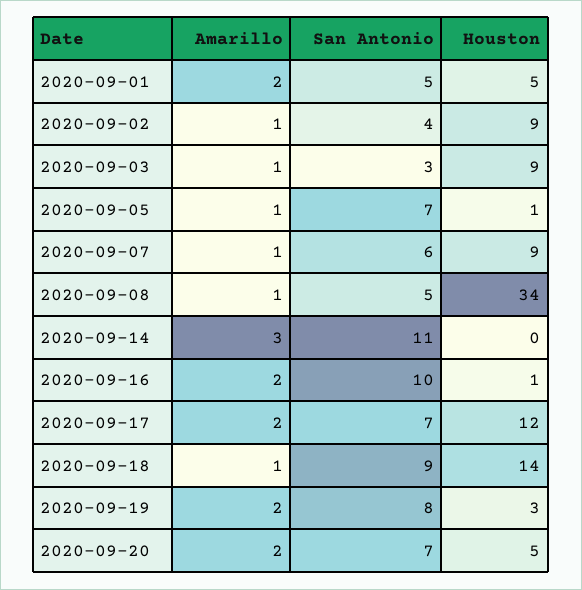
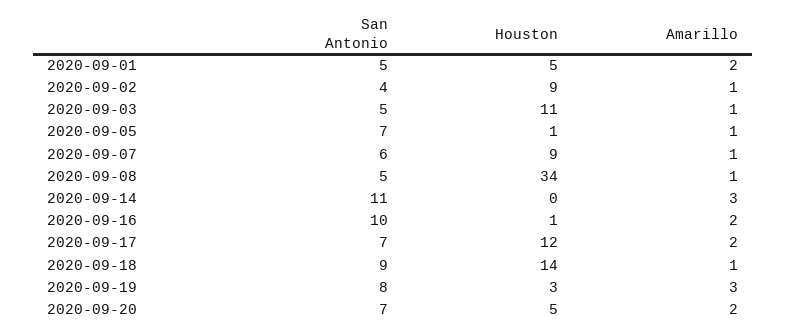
  {
    "Amarillo": {
      "2020-09-01": 2,
      "2020-09-02": 1,
      "2020-09-03": 1,
      "2020-09-05": 1,
      "2020-09-07": 1,
      "2020-09-08": 1,
      "2020-09-14": 3,
      "2020-09-16": 2,
      "2020-09-17": 2,
      "2020-09-18": 1,
-     "2020-09-19": 2,
+     "2020-09-19": 3,
      "2020-09-20": 2
    },
    "San Antonio": {
      "2020-09-01": 5,
      "2020-09-02": 4,
-     "2020-09-03": 3,
+     "2020-09-03": 5,
      "2020-09-05": 7,
      "2020-09-07": 6,
      "2020-09-08": 5,
      "2020-09-14": 11,
      "2020-09-16": 10,
      "2020-09-17": 7,
      "2020-09-18": 9,
      "2020-09-19": 8,
      "2020-09-20": 7
    },
    "Houston": {
      "2020-09-01": 5,
      "2020-09-02": 9,
-     "2020-09-03": 9,
+     "2020-09-03": 11,
      "2020-09-05": 1,
      "2020-09-07": 9,
      "2020-09-08": 34,
      "2020-09-14": 0,
      "2020-09-16": 1,
      "2020-09-17": 12,
      "2020-09-18": 14,
      "2020-09-19": 3,
      "2020-09-20": 5
    }
  }

